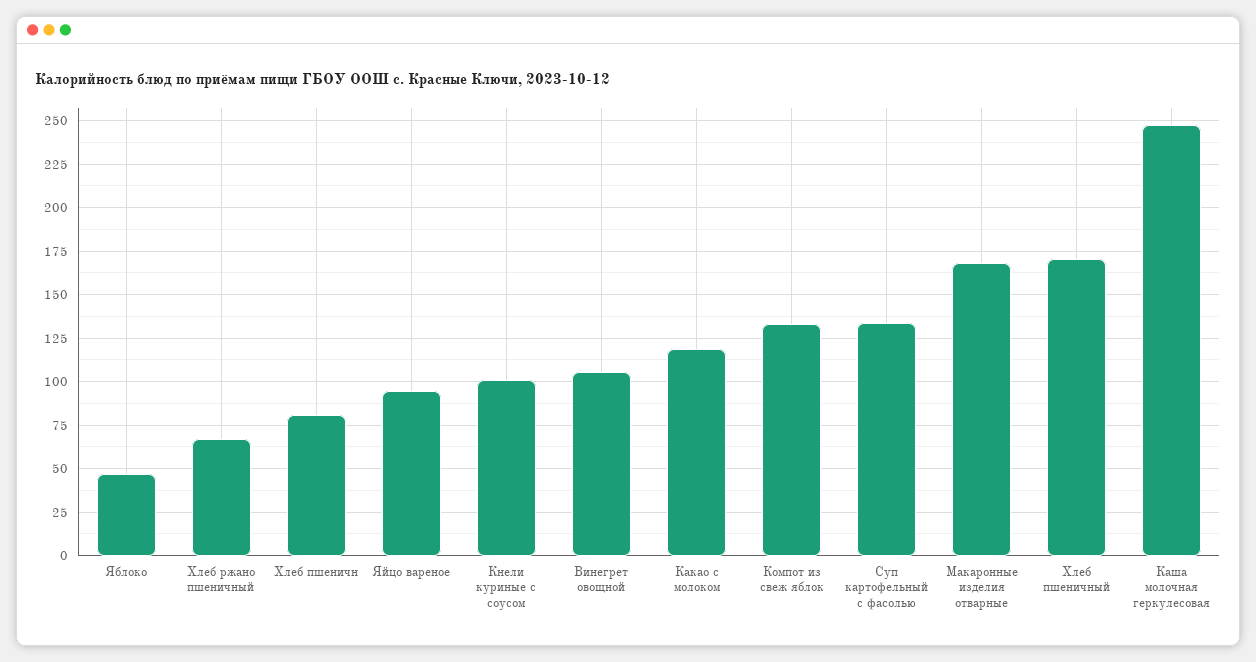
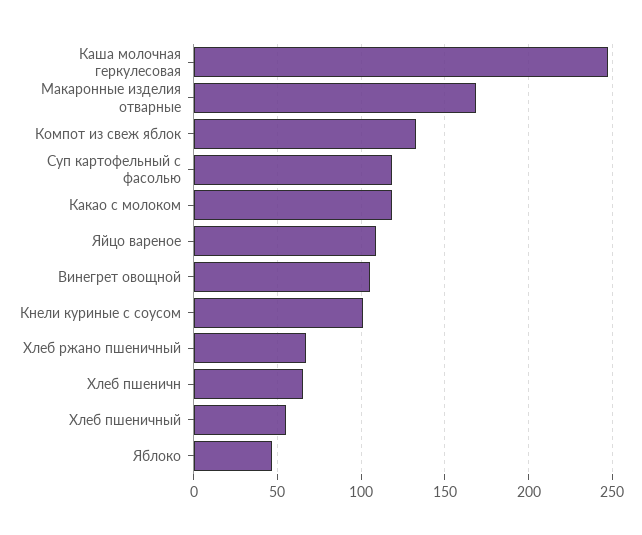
  {
    "Яблоко": 45,
    "Хлеб ржано пшеничный": 65,
-   "Хлеб пшеничн": 80,
+   "Хлеб пшеничн": 65,
-   "Яйцо вареное": 95,
+   "Яйцо вареное": 110,
    "Кнели куриные с соусом": 100,
    "Винегрет овощной": 105,
    "Какао с молоком": 120,
    "Компот из свеж яблок": 135,
-   "Суп картофельный с фасолью": 135,
+   "Суп картофельный с фасолью": 120,
    "Макаронные изделия отварные": 170,
-   "Хлеб пшеничный": 170,
+   "Хлеб пшеничный": 55,
    "Каша молочная геркулесовая": 245
  }

